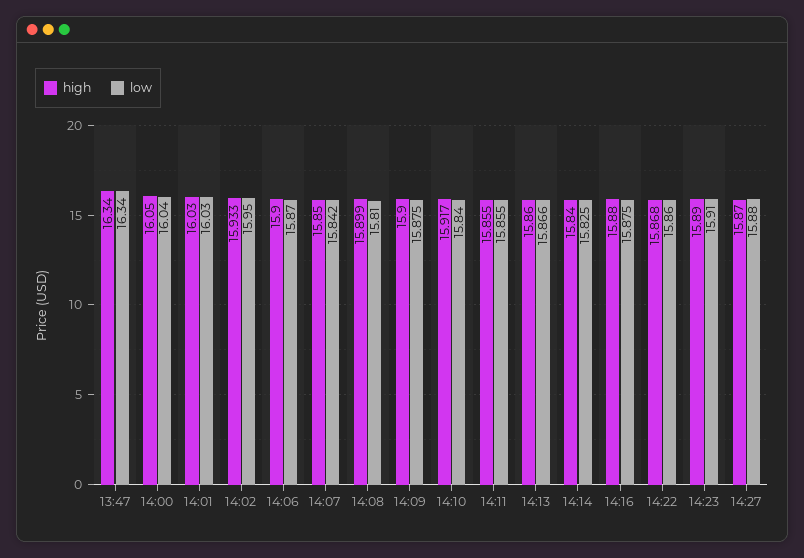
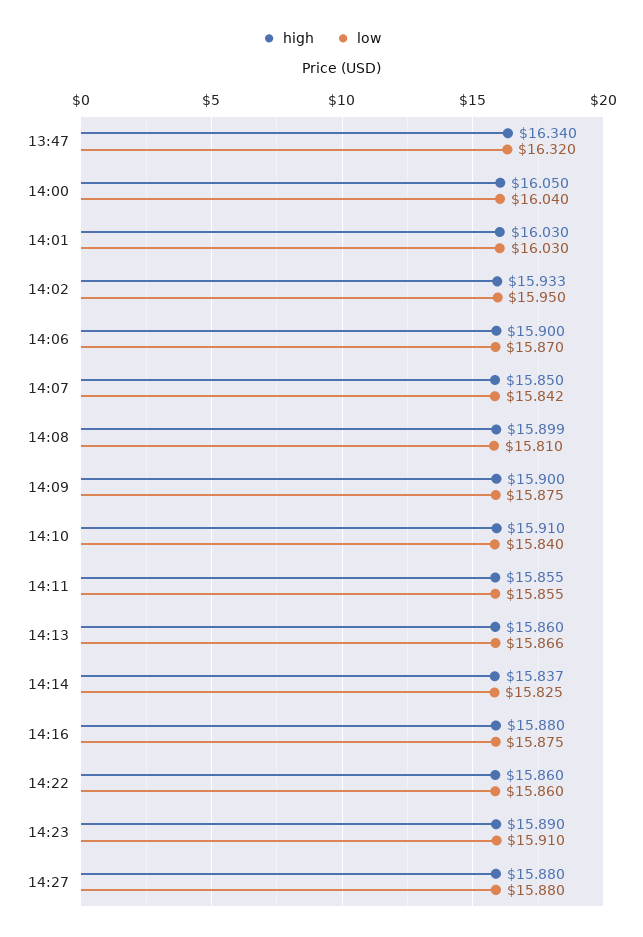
  {
    "high": {
      "13:47": 16.34,
      "14:00": 16.05,
      "14:01": 16.03,
      "14:02": 15.933,
      "14:06": 15.9,
      "14:07": 15.85,
      "14:08": 15.899,
      "14:09": 15.9,
-     "14:10": 15.917,
+     "14:10": 15.91,
      "14:11": 15.855,
      "14:13": 15.86,
-     "14:14": 15.84,
+     "14:14": 15.837,
      "14:16": 15.88,
-     "14:22": 15.868,
+     "14:22": 15.86,
      "14:23": 15.89,
-     "14:27": 15.87
+     "14:27": 15.88
    },
    "low": {
-     "13:47": 16.34,
+     "13:47": 16.32,
      "14:00": 16.04,
      "14:01": 16.03,
      "14:02": 15.95,
      "14:06": 15.87,
      "14:07": 15.842,
      "14:08": 15.81,
      "14:09": 15.875,
      "14:10": 15.84,
      "14:11": 15.855,
      "14:13": 15.866,
      "14:14": 15.825,
      "14:16": 15.875,
      "14:22": 15.86,
      "14:23": 15.91,
      "14:27": 15.88
    }
  }

